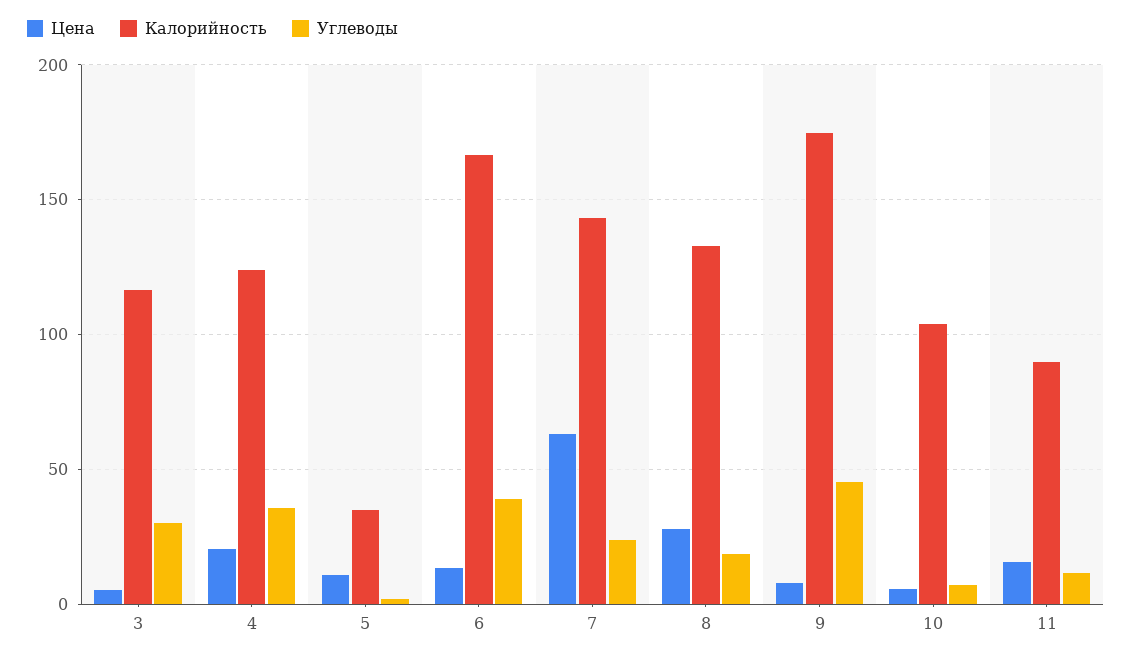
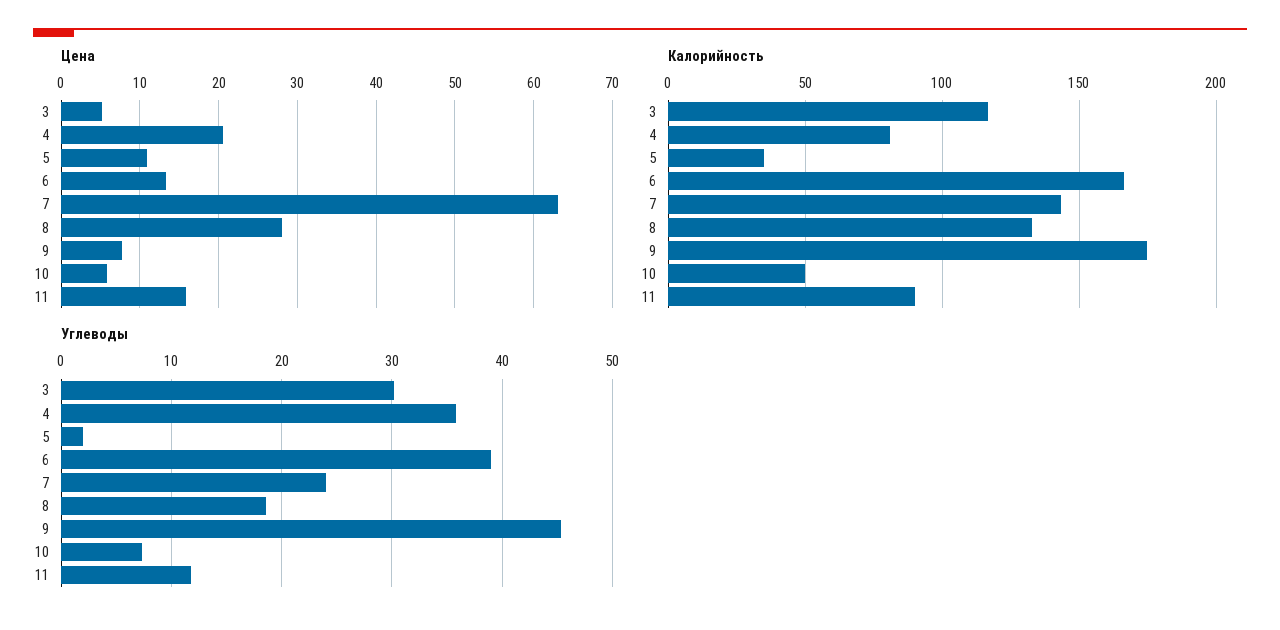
  {
    "Цена": {
      "3": 5,
      "4": 21,
      "5": 11,
      "6": 13,
      "7": 63,
      "8": 28,
      "9": 8,
      "10": 6,
      "11": 16
    },
    "Калорийность": {
      "3": 115,
-     "4": 125,
+     "4": 80,
      "5": 35,
      "6": 165,
      "7": 145,
      "8": 135,
      "9": 175,
-     "10": 105,
+     "10": 50,
      "11": 90
    },
    "Углеводы": {
      "3": 30,
      "4": 36,
      "5": 2,
      "6": 39,
      "7": 24,
      "8": 19,
      "9": 45,
      "10": 7,
      "11": 12
    }
  }

